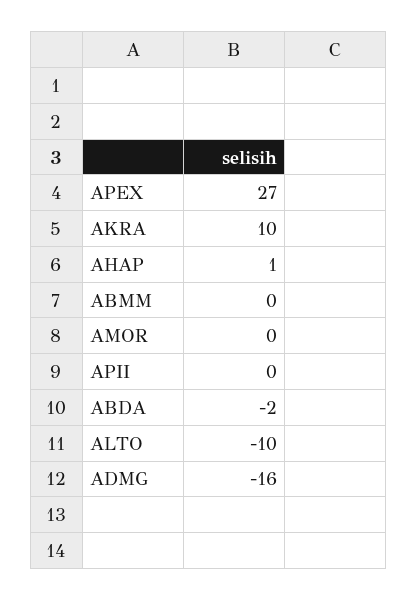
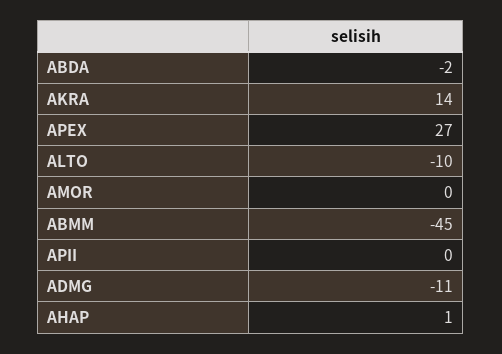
  {
    "APEX": 27,
-   "AKRA": 10,
+   "AKRA": 14,
    "AHAP": 1,
-   "ABMM": 0,
+   "ABMM": -45,
    "AMOR": 0,
    "APII": 0,
    "ABDA": -2,
    "ALTO": -10,
-   "ADMG": -16
+   "ADMG": -11
  }

